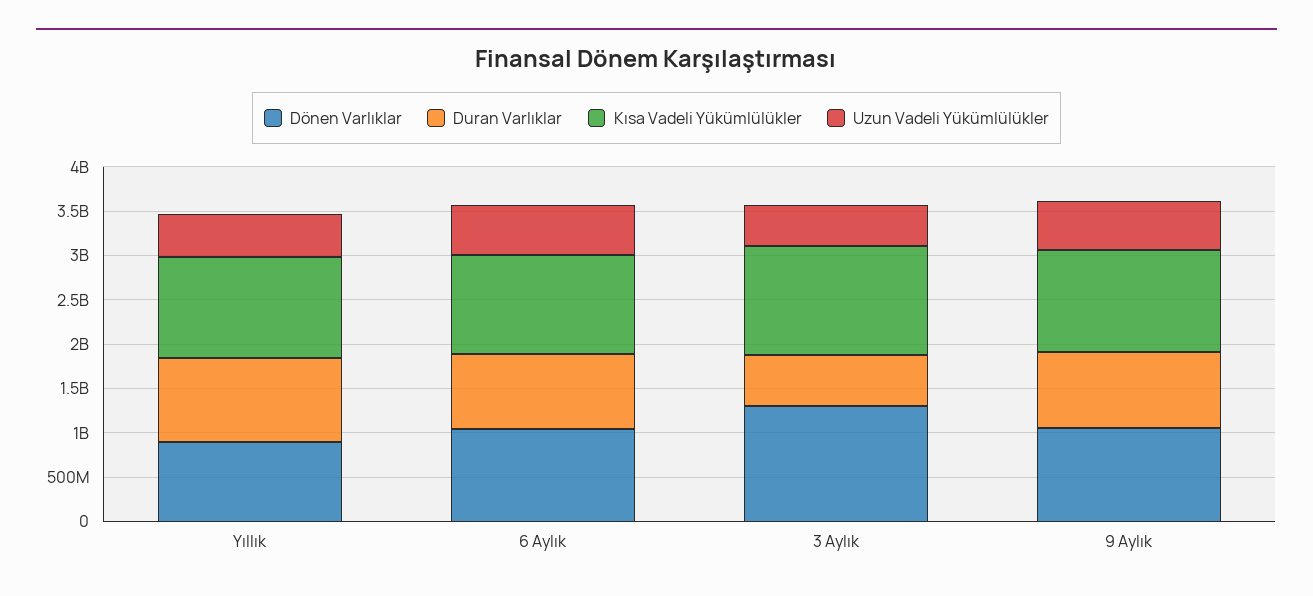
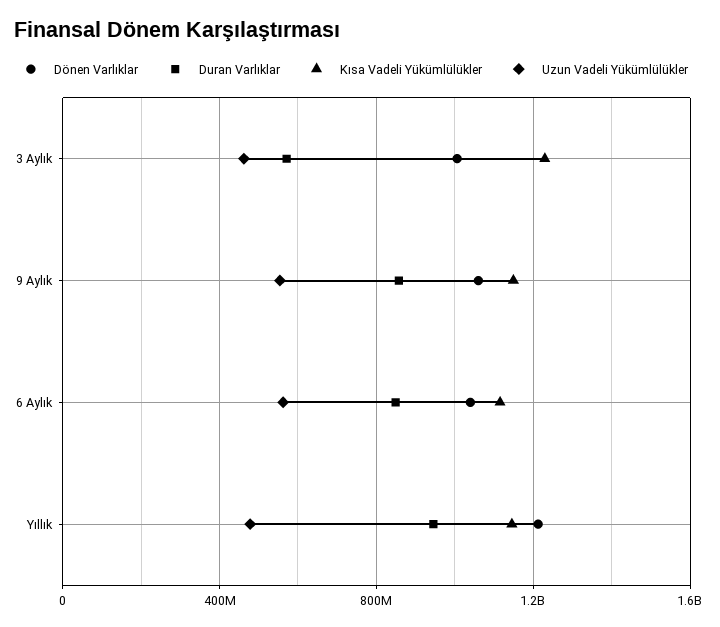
  {
    "Dönen Varlıklar": {
-     "Yıllık": 900000000,
+     "Yıllık": 1200000000,
      "6 Aylık": 1050000000,
-     "3 Aylık": 1300000000,
+     "3 Aylık": 1000000000,
      "9 Aylık": 1050000000
    },
    "Duran Varlıklar": {
      "Yıllık": 950000000,
      "6 Aylık": 850000000,
      "3 Aylık": 550000000,
      "9 Aylık": 850000000
    },
    "Kısa Vadeli Yükümlülükler": {
      "Yıllık": 1150000000,
      "6 Aylık": 1100000000,
      "3 Aylık": 1250000000,
      "9 Aylık": 1150000000
    },
    "Uzun Vadeli Yükümlülükler": {
      "Yıllık": 500000000,
      "6 Aylık": 550000000,
      "3 Aylık": 450000000,
      "9 Aylık": 550000000
    }
  }

